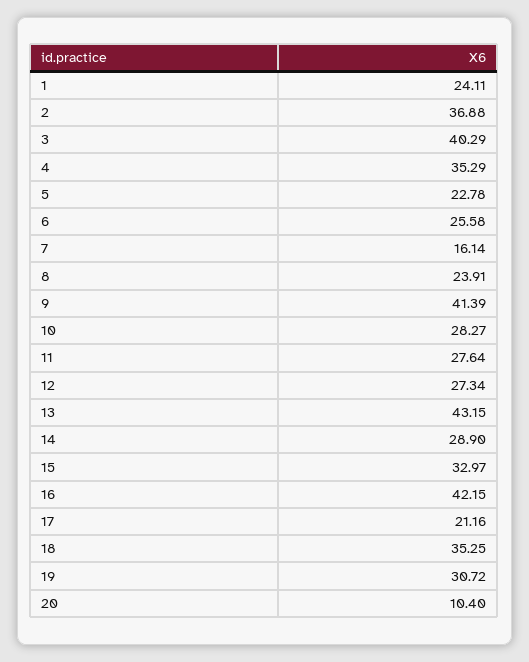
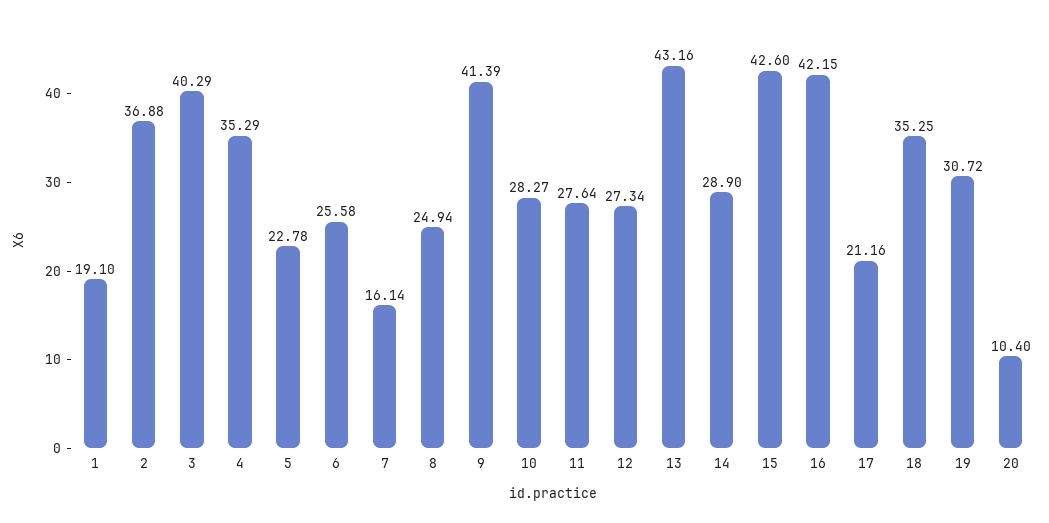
  {
-   "1": 24.11,
+   "1": 19.1,
    "2": 36.88,
    "3": 40.29,
    "4": 35.29,
    "5": 22.78,
    "6": 25.58,
    "7": 16.14,
-   "8": 23.91,
+   "8": 24.94,
    "9": 41.39,
    "10": 28.27,
    "11": 27.64,
    "12": 27.34,
-   "13": 43.15,
+   "13": 43.16,
    "14": 28.9,
-   "15": 32.97,
+   "15": 42.6,
    "16": 42.15,
    "17": 21.16,
    "18": 35.25,
    "19": 30.72,
    "20": 10.4
  }

